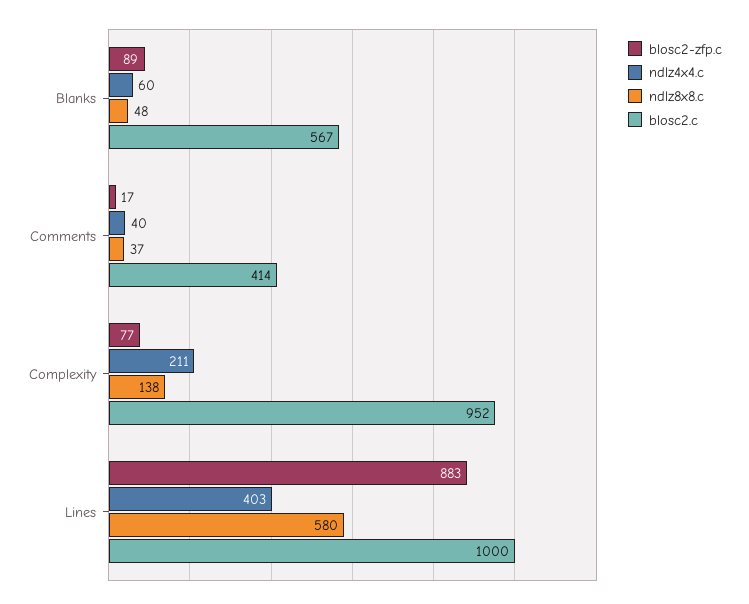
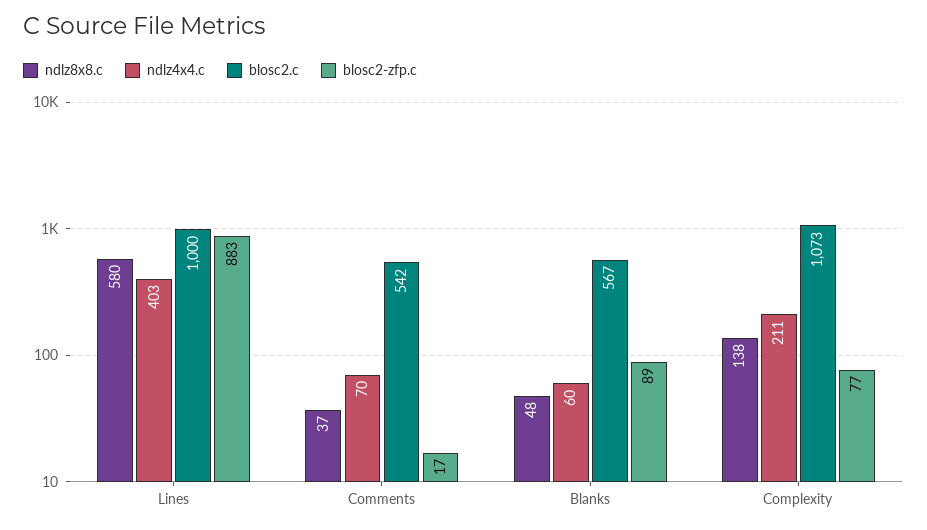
  {
    "blosc2-zfp.c": {
      "Blanks": 89,
      "Comments": 17,
      "Complexity": 77,
      "Lines": 883
    },
    "ndlz4x4.c": {
      "Blanks": 60,
-     "Comments": 40,
+     "Comments": 70,
      "Complexity": 211,
      "Lines": 403
    },
    "ndlz8x8.c": {
      "Blanks": 48,
      "Comments": 37,
      "Complexity": 138,
      "Lines": 580
    },
    "blosc2.c": {
      "Blanks": 567,
-     "Comments": 414,
+     "Comments": 542,
-     "Complexity": 952,
+     "Complexity": 1073,
      "Lines": 1000
    }
  }

